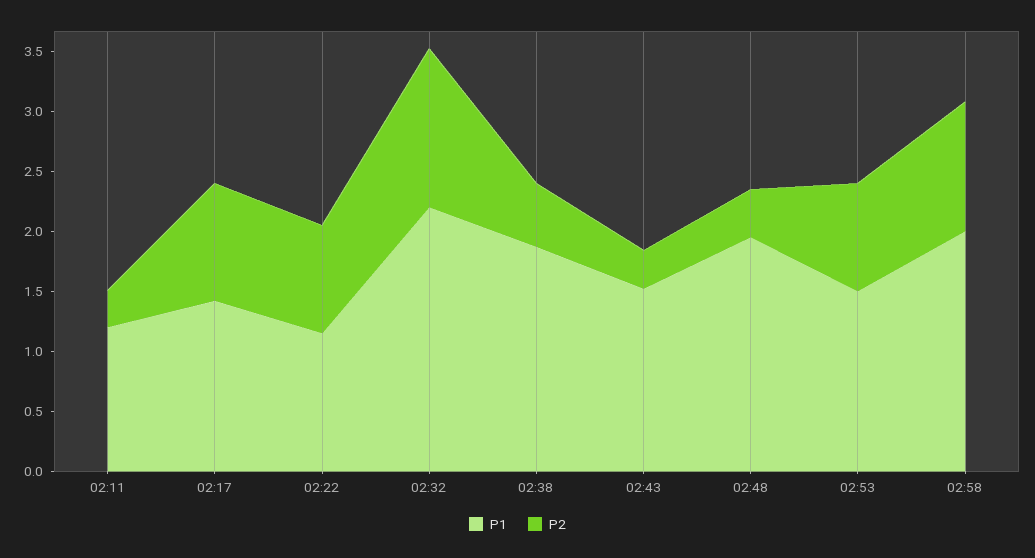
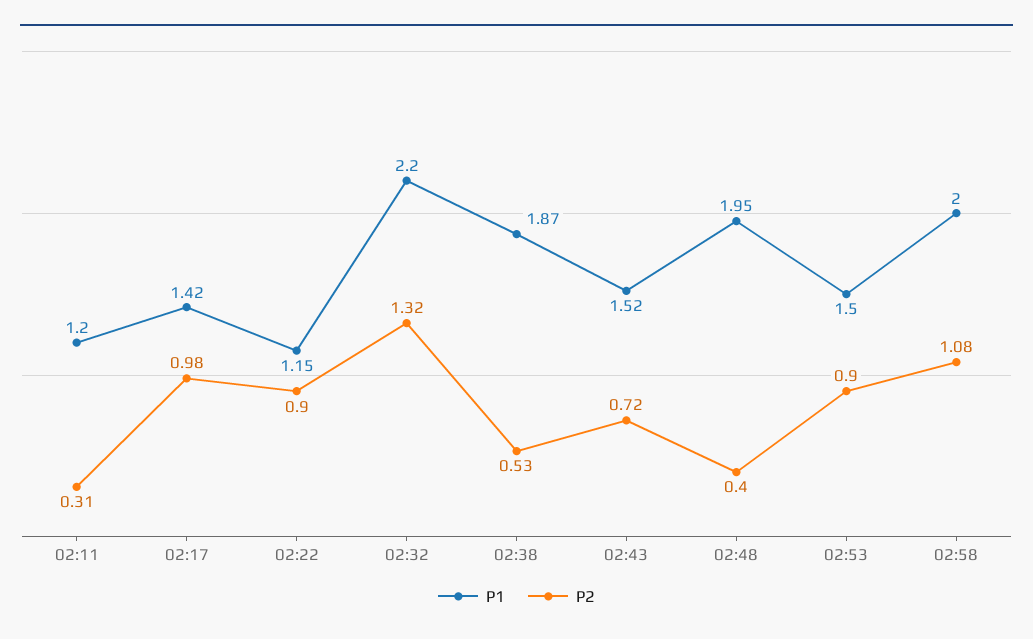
  {
    "P1": {
      "02:11": 1.2,
      "02:17": 1.42,
      "02:22": 1.15,
      "02:32": 2.2,
      "02:38": 1.87,
      "02:43": 1.52,
      "02:48": 1.95,
      "02:53": 1.5,
      "02:58": 2
    },
    "P2": {
      "02:11": 0.31,
      "02:17": 0.98,
      "02:22": 0.9,
      "02:32": 1.32,
      "02:38": 0.53,
-     "02:43": 0.3,
+     "02:43": 0.72,
      "02:48": 0.4,
      "02:53": 0.9,
      "02:58": 1.08
    }
  }

